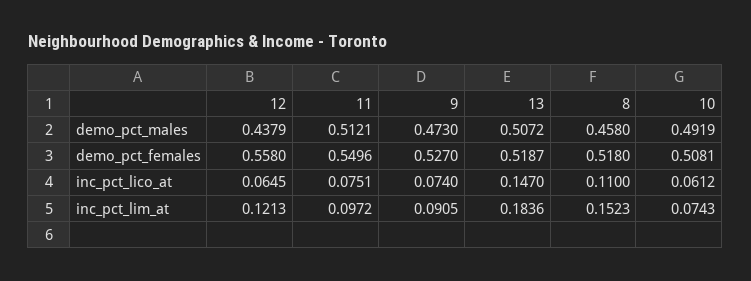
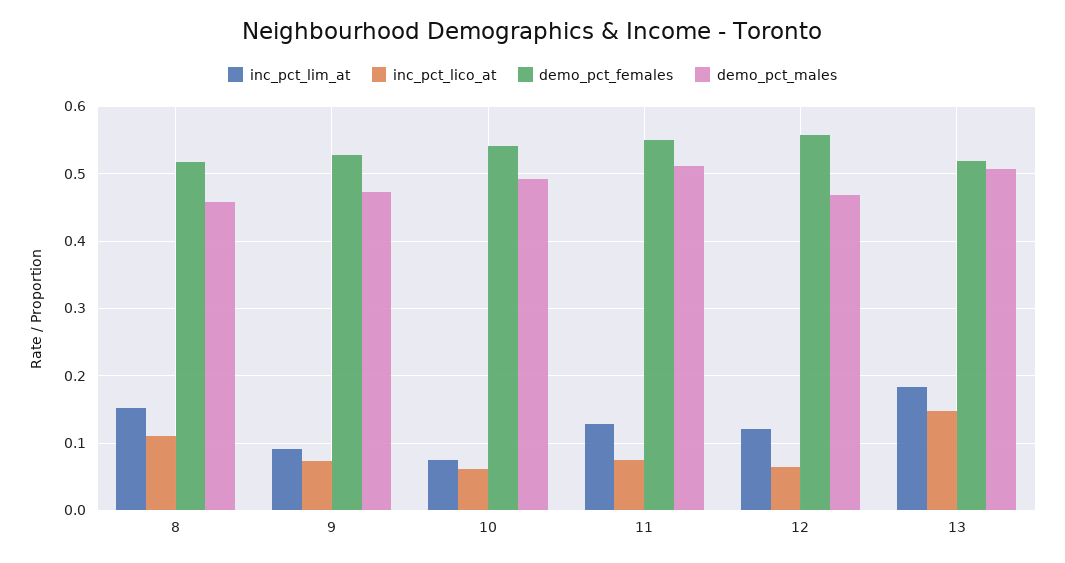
  {
    "demo_pct_males": {
-     "12": 0.4379,
+     "12": 0.47,
      "11": 0.5121,
      "9": 0.473,
      "13": 0.5072,
      "8": 0.458,
      "10": 0.4919
    },
    "demo_pct_females": {
      "12": 0.558,
      "11": 0.5496,
      "9": 0.527,
      "13": 0.5187,
      "8": 0.518,
-     "10": 0.5081
+     "10": 0.54
    },
    "inc_pct_lico_at": {
      "12": 0.0645,
      "11": 0.0751,
      "9": 0.074,
      "13": 0.147,
      "8": 0.11,
      "10": 0.0612
    },
    "inc_pct_lim_at": {
      "12": 0.1213,
-     "11": 0.0972,
+     "11": 0.13,
      "9": 0.0905,
      "13": 0.1836,
      "8": 0.1523,
      "10": 0.0743
    }
  }

